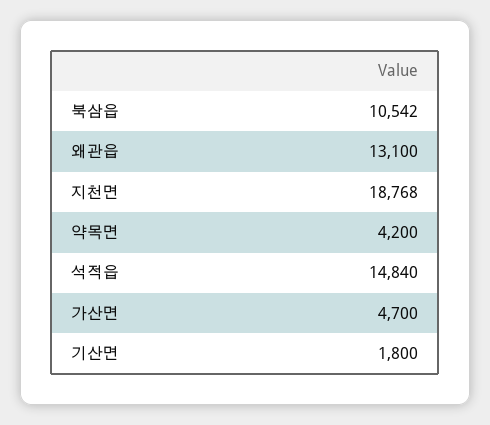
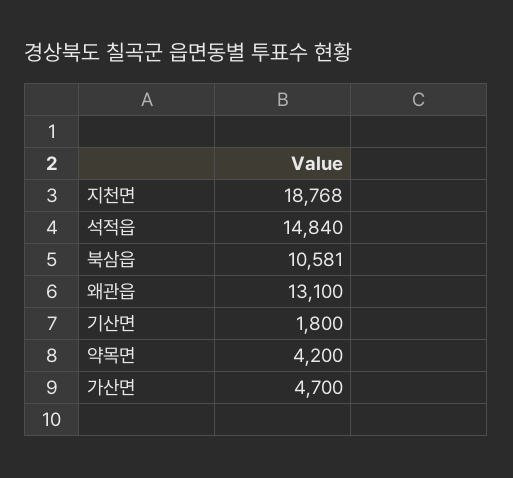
  {
-   "북삼읍": 10542,
+   "북삼읍": 10581,
    "왜관읍": 13100,
    "지천면": 18768,
    "약목면": 4200,
    "석적읍": 14840,
    "가산면": 4700,
    "기산면": 1800
  }

